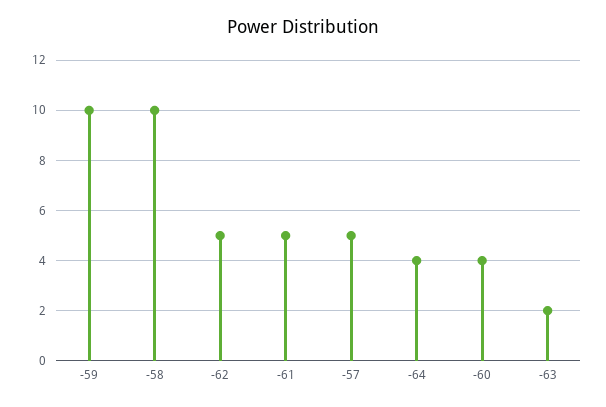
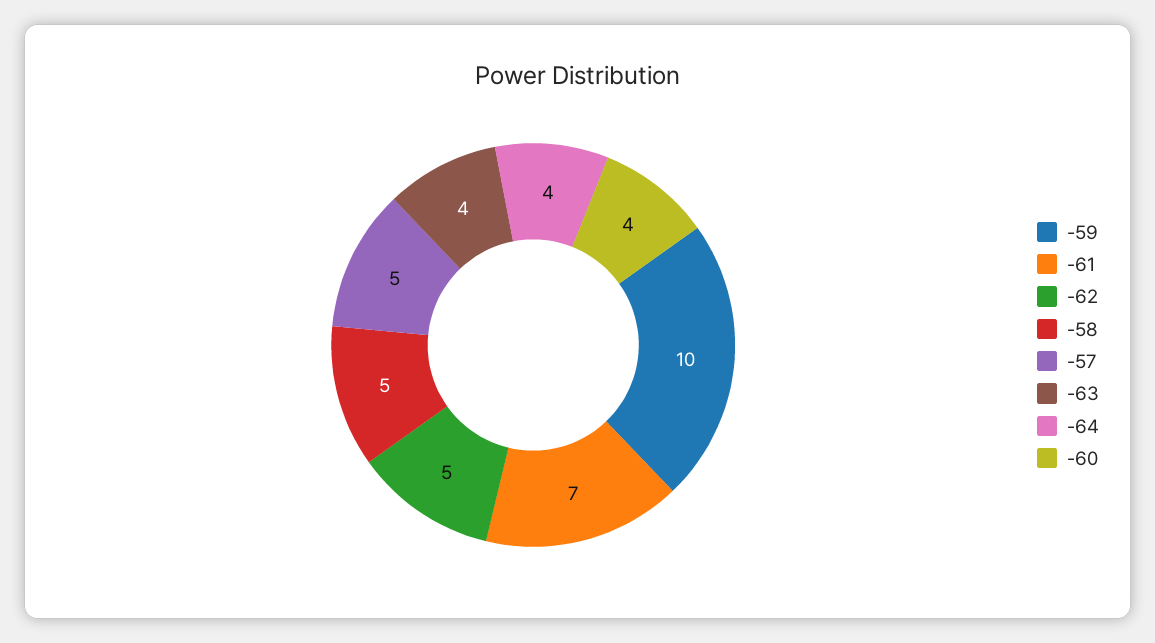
  {
    "-59": 10,
-   "-58": 10,
+   "-58": 5,
    "-62": 5,
-   "-61": 5,
+   "-61": 7,
    "-57": 5,
    "-64": 4,
    "-60": 4,
-   "-63": 2
+   "-63": 4
  }

